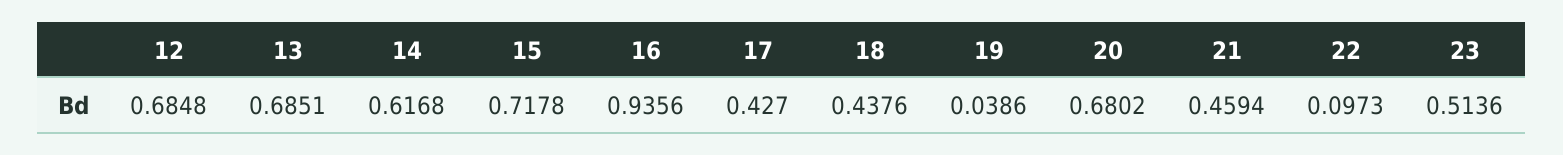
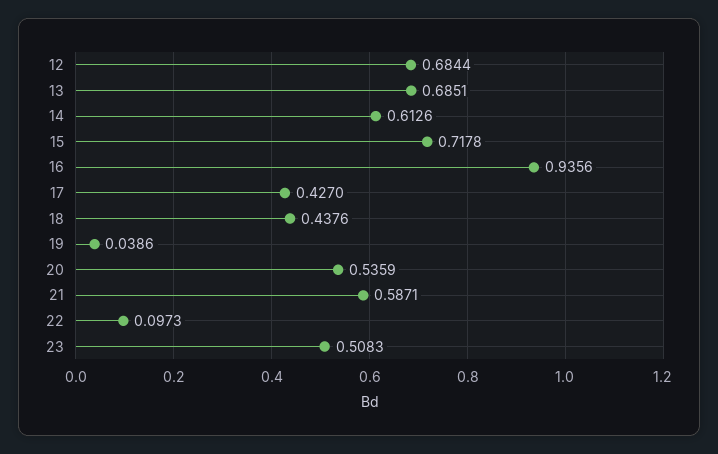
  {
-   "12": 0.6848,
+   "12": 0.6844,
    "13": 0.6851,
-   "14": 0.6168,
+   "14": 0.6126,
    "15": 0.7178,
    "16": 0.9356,
    "17": 0.427,
    "18": 0.4376,
    "19": 0.0386,
-   "20": 0.6802,
+   "20": 0.5359,
-   "21": 0.4594,
+   "21": 0.5871,
    "22": 0.0973,
-   "23": 0.5136
+   "23": 0.5083
  }

